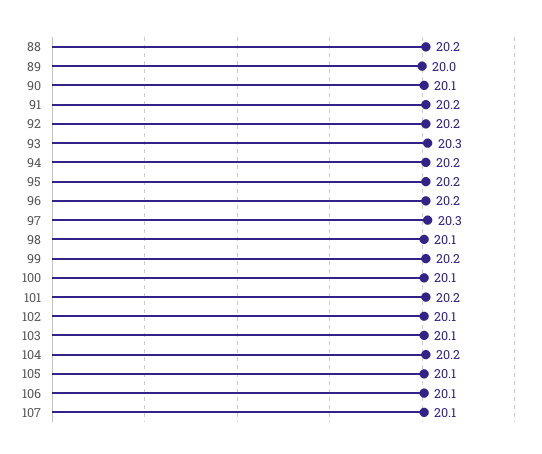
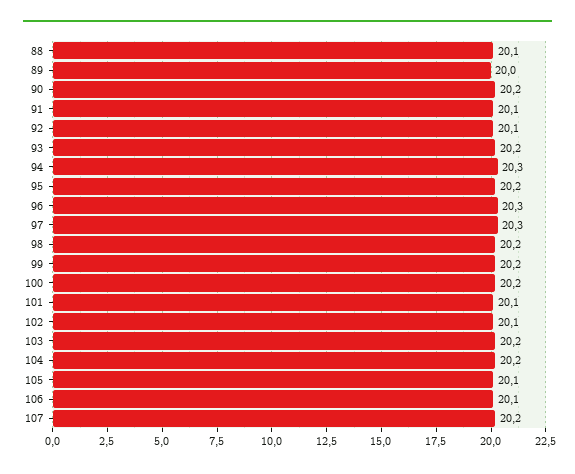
  {
-   "88": 20.2,
+   "88": 20.1,
    "89": 20,
-   "90": 20.1,
+   "90": 20.2,
-   "91": 20.2,
+   "91": 20.1,
-   "92": 20.2,
+   "92": 20.1,
-   "93": 20.3,
+   "93": 20.2,
-   "94": 20.2,
+   "94": 20.3,
    "95": 20.2,
-   "96": 20.2,
+   "96": 20.3,
    "97": 20.3,
-   "98": 20.1,
+   "98": 20.2,
    "99": 20.2,
-   "100": 20.1,
+   "100": 20.2,
-   "101": 20.2,
+   "101": 20.1,
    "102": 20.1,
-   "103": 20.1,
+   "103": 20.2,
    "104": 20.2,
    "105": 20.1,
    "106": 20.1,
-   "107": 20.1
+   "107": 20.2
  }

